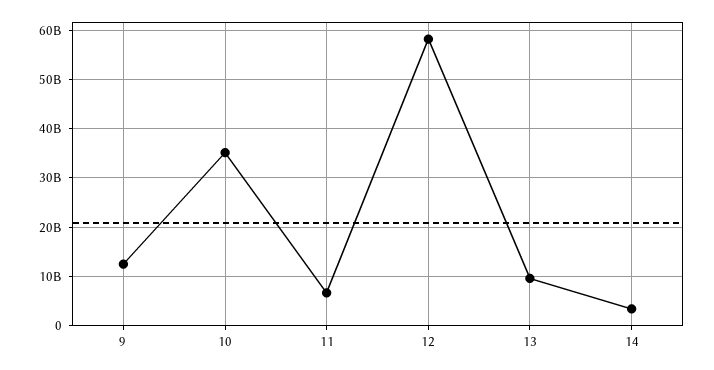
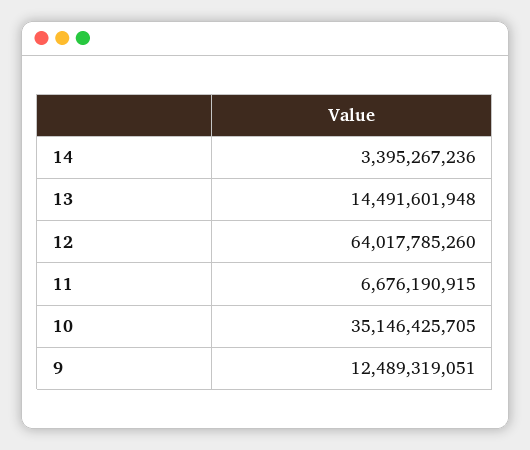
  {
    "9": 12489319051,
    "10": 35146425705,
    "11": 6676190915,
-   "12": 58000000000,
+   "12": 64017785260,
-   "13": 10000000000,
+   "13": 14491601948,
    "14": 3395267236
  }

